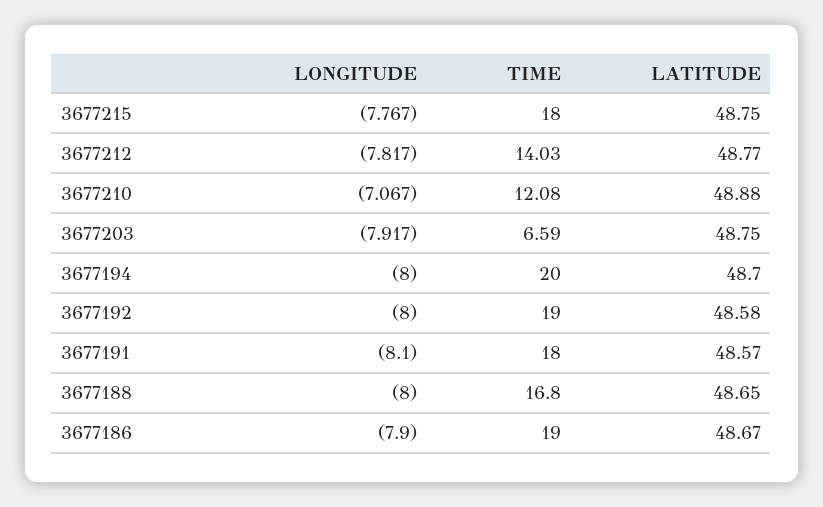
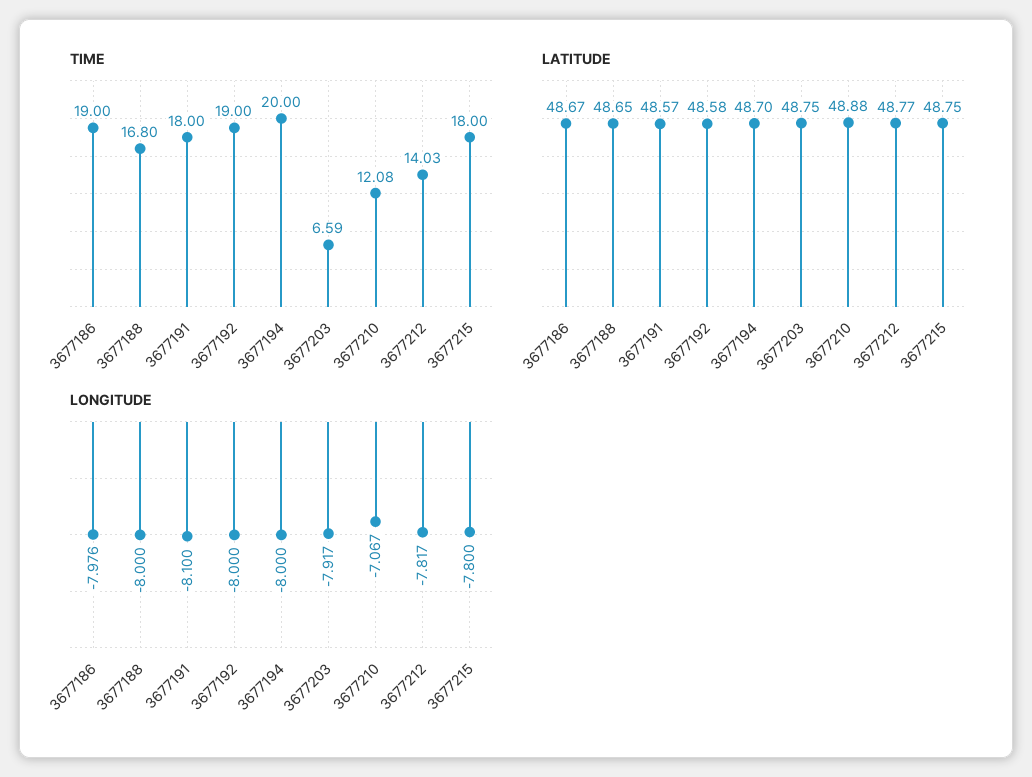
  {
    "LONGITUDE": {
-     "3677215": -7.767,
+     "3677215": -7.8,
      "3677212": -7.817,
      "3677210": -7.067,
      "3677203": -7.917,
      "3677194": -8,
      "3677192": -8,
      "3677191": -8.1,
      "3677188": -8,
-     "3677186": -7.9
+     "3677186": -7.976
    },
    "TIME": {
      "3677215": 18,
      "3677212": 14.03,
      "3677210": 12.08,
      "3677203": 6.59,
      "3677194": 20,
      "3677192": 19,
      "3677191": 18,
      "3677188": 16.8,
      "3677186": 19
    },
    "LATITUDE": {
      "3677215": 48.75,
      "3677212": 48.77,
      "3677210": 48.88,
      "3677203": 48.75,
      "3677194": 48.7,
      "3677192": 48.58,
      "3677191": 48.57,
      "3677188": 48.65,
      "3677186": 48.67
    }
  }

